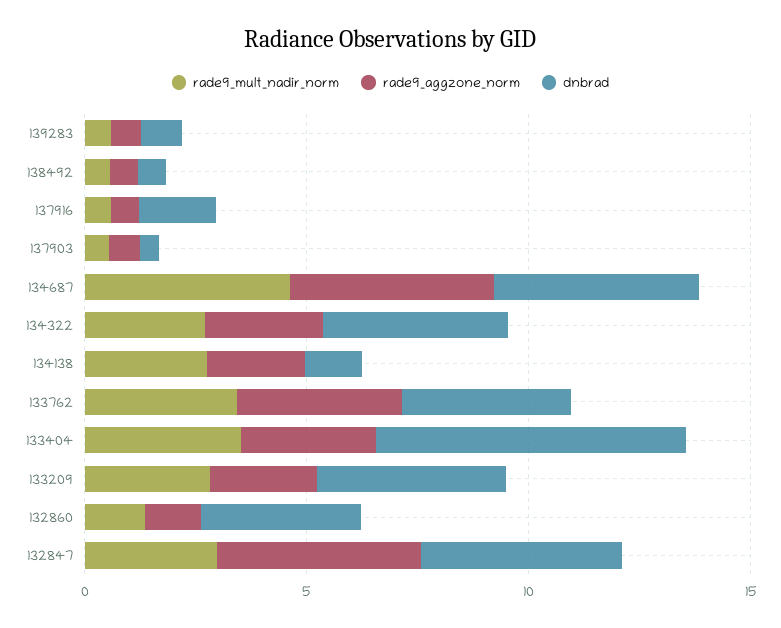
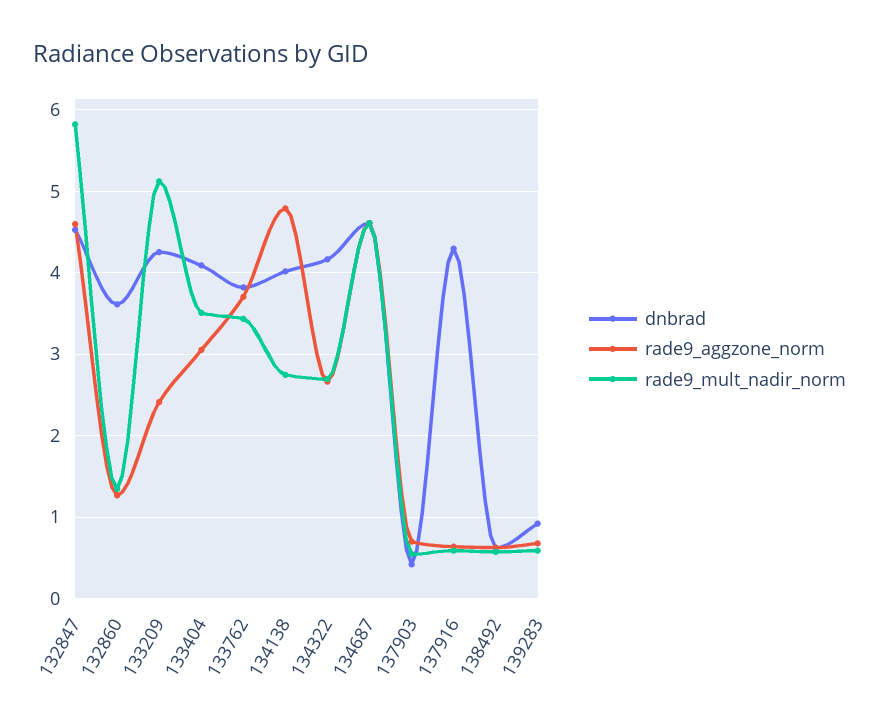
  {
    "rade9_mult_nadir_norm": {
      "139283": 0.6,
      "138492": 0.6,
      "137916": 0.6,
      "137903": 0.5,
      "134687": 4.6,
      "134322": 2.7,
      "134138": 2.7,
      "133762": 3.4,
      "133404": 3.5,
-     "133209": 3,
+     "133209": 5.1,
      "132860": 1.3,
-     "132847": 3
+     "132847": 5.8
    },
    "rade9_aggzone_norm": {
      "139283": 0.7,
      "138492": 0.6,
      "137916": 0.6,
      "137903": 0.7,
      "134687": 4.6,
      "134322": 2.7,
-     "134138": 2,
+     "134138": 4.8,
      "133762": 3.7,
      "133404": 3.1,
      "133209": 2.4,
      "132860": 1.3,
      "132847": 4.6
    },
    "dnbrad": {
      "139283": 0.9,
      "138492": 0.6,
-     "137916": 2,
+     "137916": 4.3,
      "137903": 0.4,
      "134687": 4.6,
      "134322": 4.2,
-     "134138": 1,
+     "134138": 4,
      "133762": 3.8,
-     "133404": 7,
+     "133404": 4.1,
      "133209": 4.3,
      "132860": 3.6,
      "132847": 4.5
    }
  }

